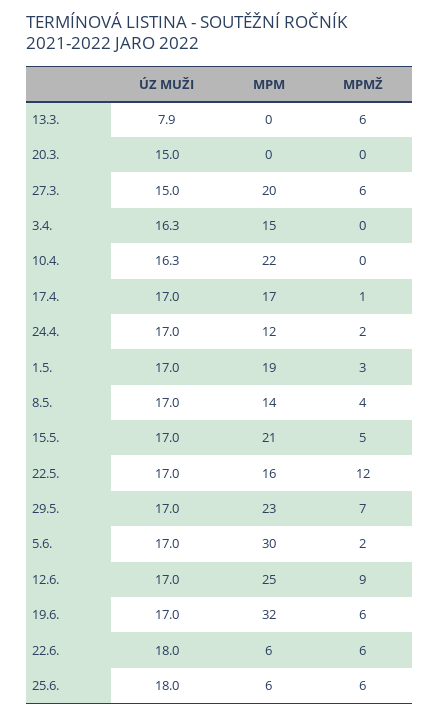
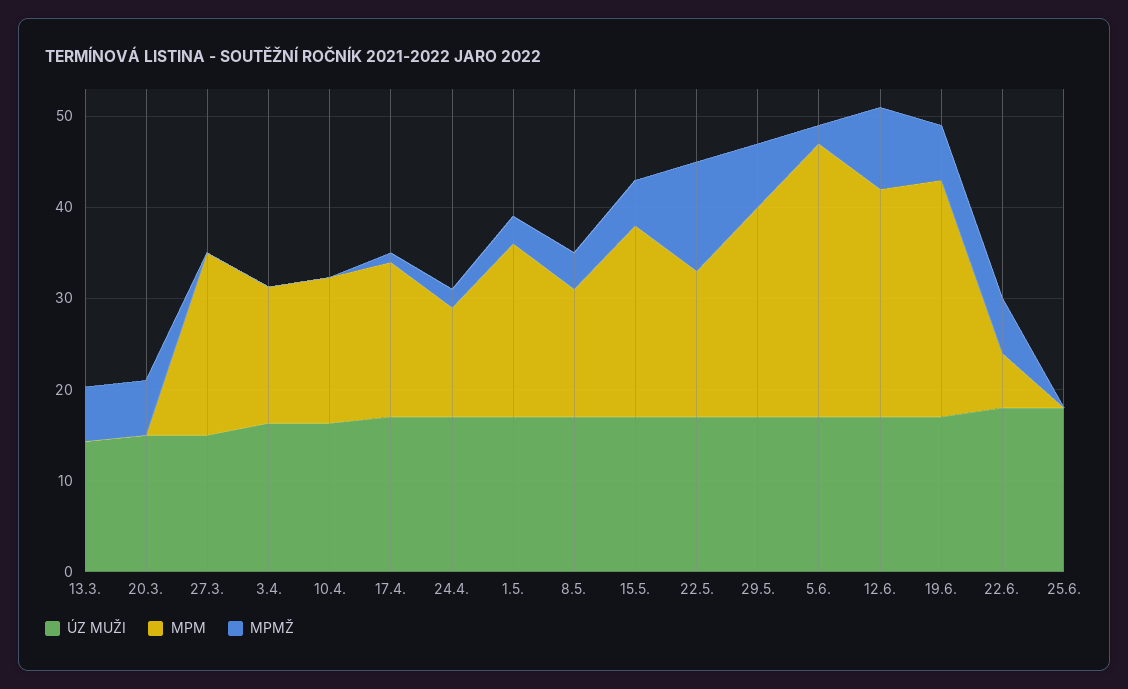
  {
    "ÚZ MUŽI": {
-     "13.3.": 7.9,
+     "13.3.": 14,
      "20.3.": 15,
      "27.3.": 15,
      "3.4.": 16.3,
      "10.4.": 16.3,
      "17.4.": 17,
      "24.4.": 17,
      "1.5.": 17,
      "8.5.": 17,
      "15.5.": 17,
      "22.5.": 17,
      "29.5.": 17,
      "5.6.": 17,
      "12.6.": 17,
      "19.6.": 17,
      "22.6.": 18,
      "25.6.": 18
    },
    "MPM": {
      "13.3.": 0,
      "20.3.": 0,
      "27.3.": 20,
      "3.4.": 15,
-     "10.4.": 22,
+     "10.4.": 16,
      "17.4.": 17,
      "24.4.": 12,
      "1.5.": 19,
      "8.5.": 14,
      "15.5.": 21,
      "22.5.": 16,
      "29.5.": 23,
      "5.6.": 30,
      "12.6.": 25,
-     "19.6.": 32,
+     "19.6.": 26,
      "22.6.": 6,
-     "25.6.": 6
+     "25.6.": 0
    },
    "MPMŽ": {
      "13.3.": 6,
-     "20.3.": 0,
+     "20.3.": 6,
-     "27.3.": 6,
+     "27.3.": 0,
      "3.4.": 0,
      "10.4.": 0,
      "17.4.": 1,
      "24.4.": 2,
      "1.5.": 3,
      "8.5.": 4,
      "15.5.": 5,
      "22.5.": 12,
      "29.5.": 7,
      "5.6.": 2,
      "12.6.": 9,
      "19.6.": 6,
      "22.6.": 6,
-     "25.6.": 6
+     "25.6.": 0
    }
  }

